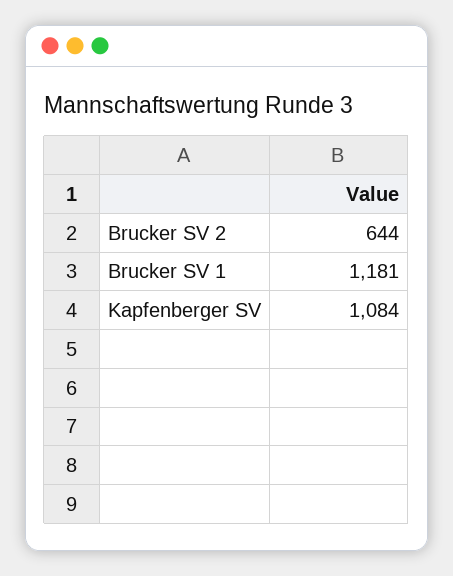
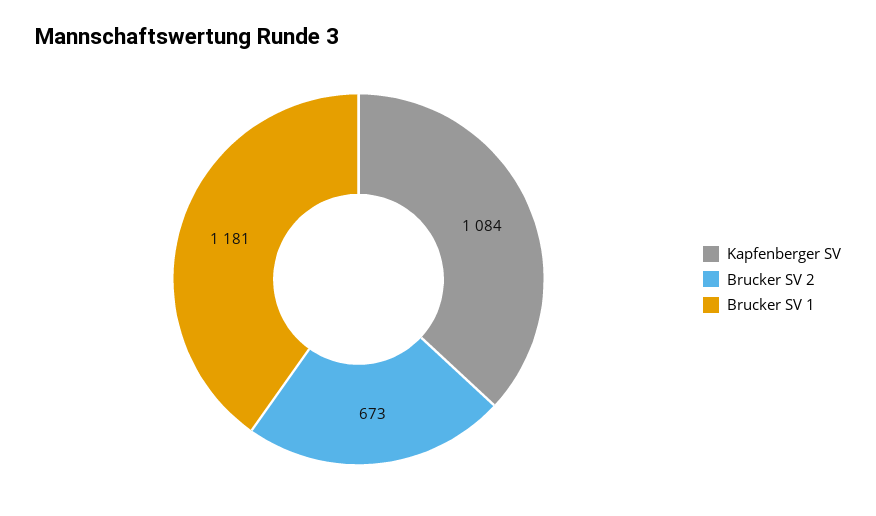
  {
-   "Brucker SV 2": 644,
+   "Brucker SV 2": 673,
    "Brucker SV 1": 1181,
    "Kapfenberger SV": 1084
  }

